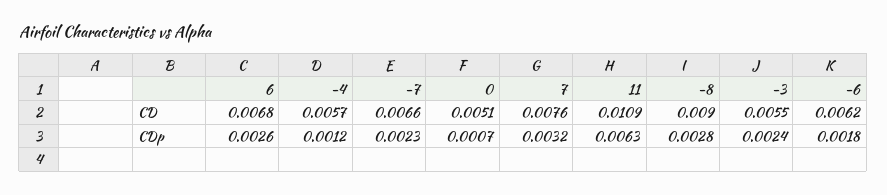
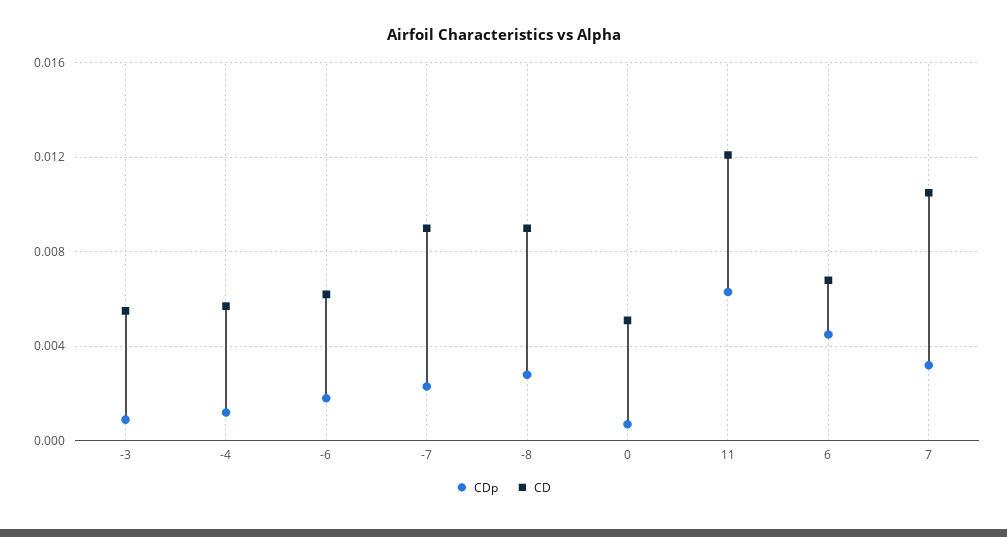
  {
    "CD": {
      "6": 0.0068,
      "-4": 0.0057,
-     "-7": 0.0066,
+     "-7": 0.009,
      "0": 0.0051,
-     "7": 0.0076,
+     "7": 0.0105,
-     "11": 0.0109,
+     "11": 0.012,
      "-8": 0.009,
      "-3": 0.0055,
      "-6": 0.0062
    },
    "CDp": {
-     "6": 0.0026,
+     "6": 0.0045,
      "-4": 0.0012,
      "-7": 0.0023,
      "0": 0.0007,
      "7": 0.0032,
      "11": 0.0063,
      "-8": 0.0028,
-     "-3": 0.0024,
+     "-3": 0.001,
      "-6": 0.0018
    }
  }

